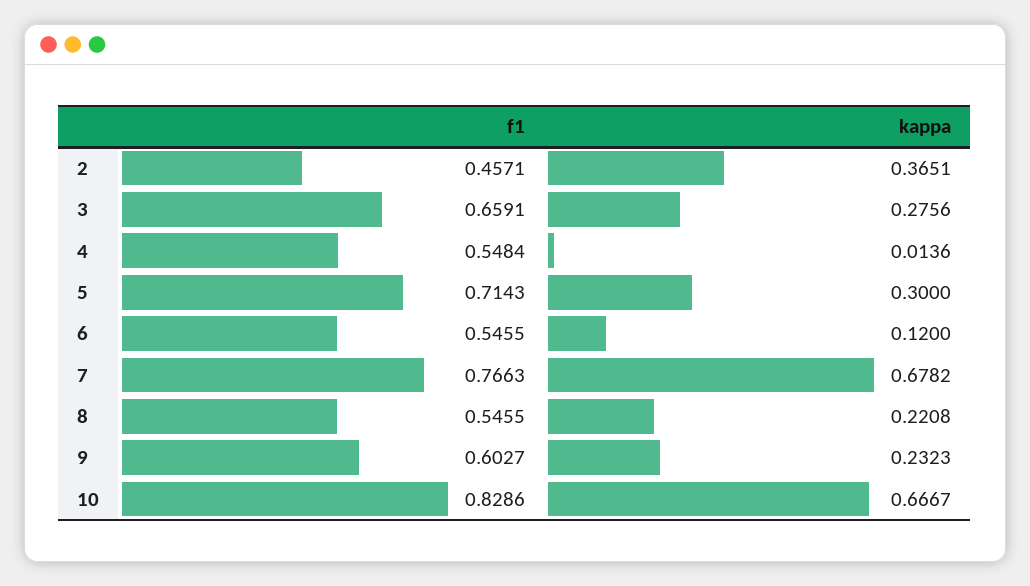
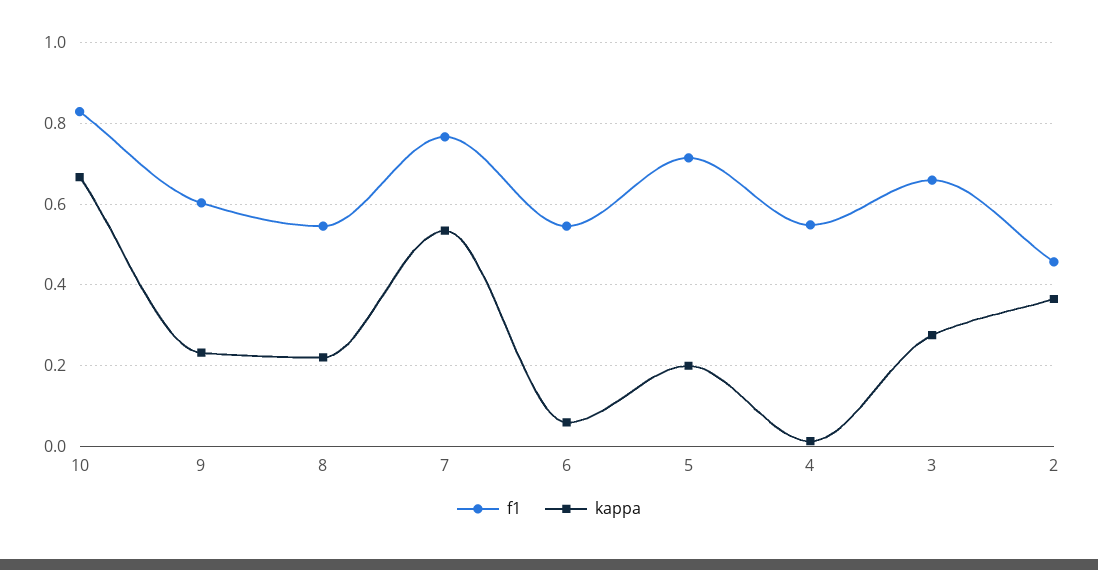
  {
    "f1": {
      "2": 0.4571,
      "3": 0.6591,
      "4": 0.5484,
      "5": 0.7143,
      "6": 0.5455,
      "7": 0.7663,
      "8": 0.5455,
      "9": 0.6027,
      "10": 0.8286
    },
    "kappa": {
      "2": 0.3651,
      "3": 0.2756,
      "4": 0.0136,
-     "5": 0.3,
+     "5": 0.2,
-     "6": 0.12,
+     "6": 0.06,
-     "7": 0.6782,
+     "7": 0.54,
      "8": 0.2208,
      "9": 0.2323,
      "10": 0.6667
    }
  }

